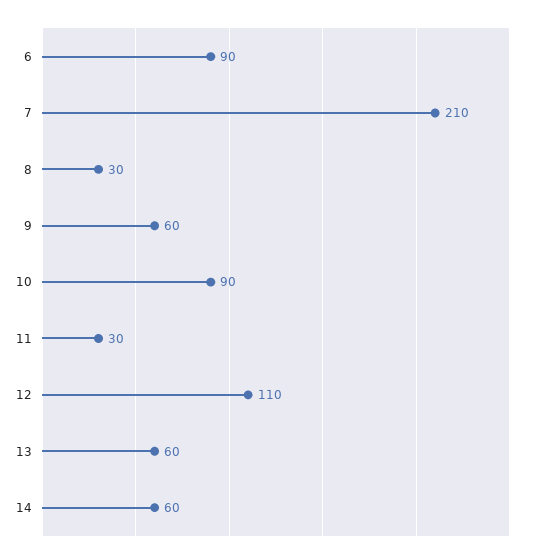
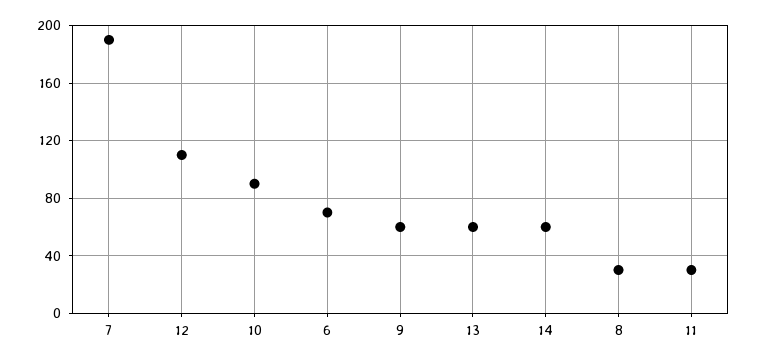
  {
-   "6": 90,
+   "6": 70,
-   "7": 210,
+   "7": 190,
    "8": 30,
    "9": 60,
    "10": 90,
    "11": 30,
    "12": 110,
    "13": 60,
    "14": 60
  }

